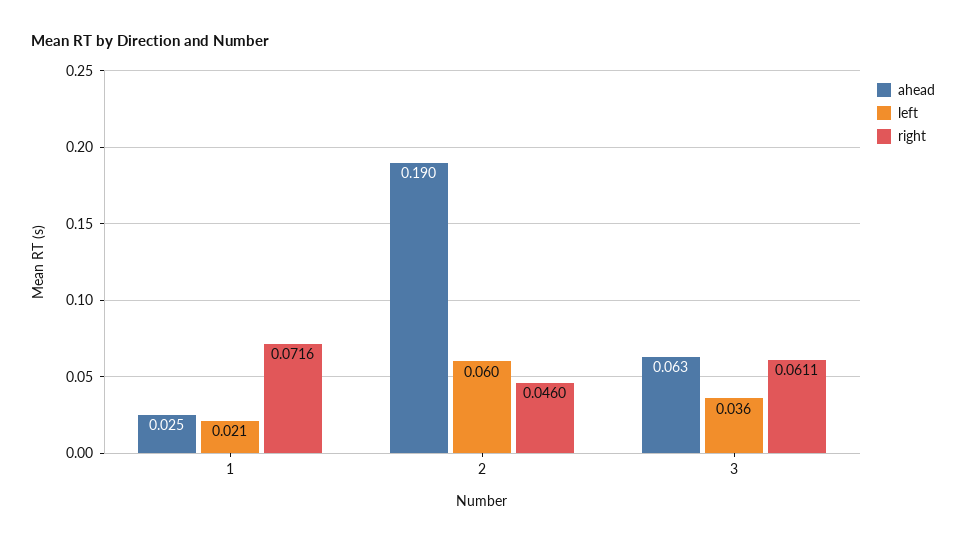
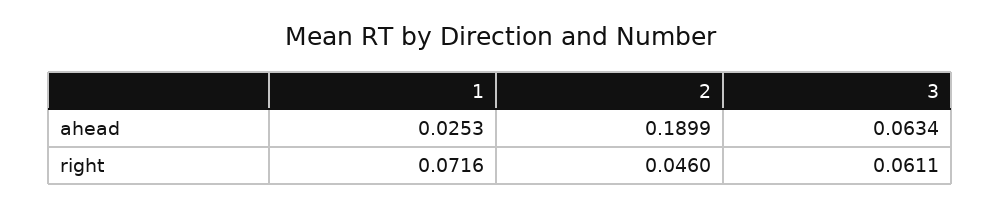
  {
    "ahead": {
      "1": 0.0253,
      "2": 0.1899,
      "3": 0.0634
    },
-   "left": {
-     "1": 0.021,
-     "2": 0.06,
-     "3": 0.036
-   },
    "right": {
      "1": 0.0716,
      "2": 0.046,
      "3": 0.0611
    }
  }

